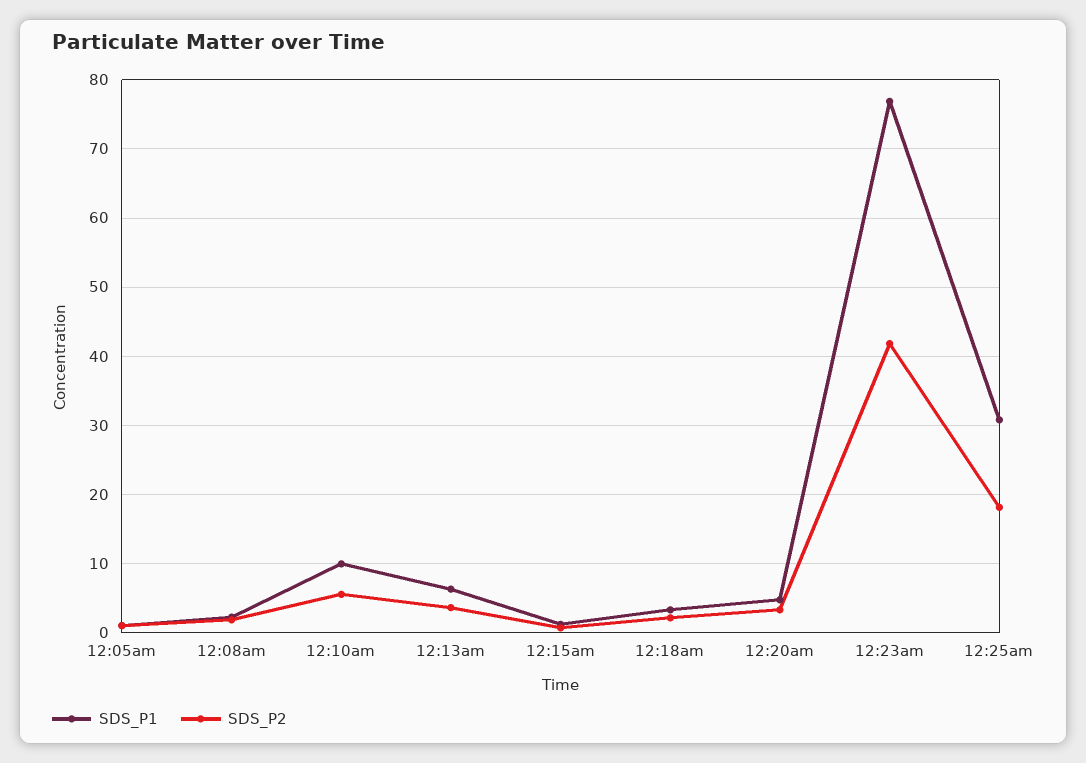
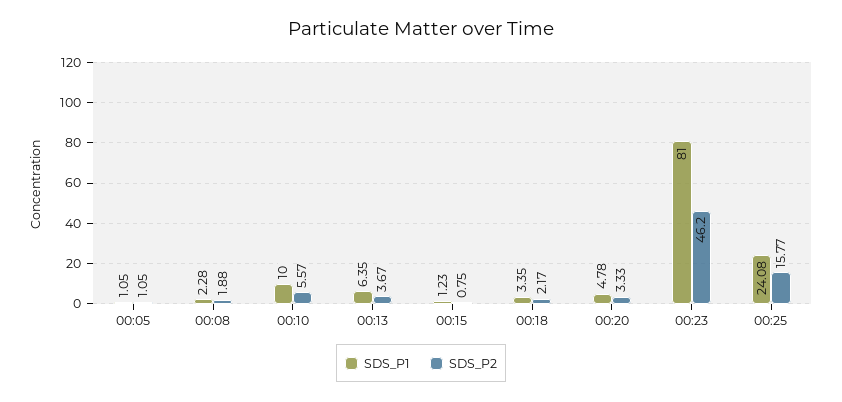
  {
    "SDS_P1": {
      "12:05am": 1.05,
      "12:08am": 2.28,
      "12:10am": 10,
      "12:13am": 6.35,
      "12:15am": 1.23,
      "12:18am": 3.35,
      "12:20am": 4.78,
-     "12:23am": 77,
+     "12:23am": 81,
-     "12:25am": 31
+     "12:25am": 24.08
    },
    "SDS_P2": {
      "12:05am": 1.05,
      "12:08am": 1.88,
      "12:10am": 5.57,
      "12:13am": 3.67,
      "12:15am": 0.75,
      "12:18am": 2.17,
      "12:20am": 3.33,
-     "12:23am": 42,
+     "12:23am": 46.2,
-     "12:25am": 18
+     "12:25am": 15.77
    }
  }

